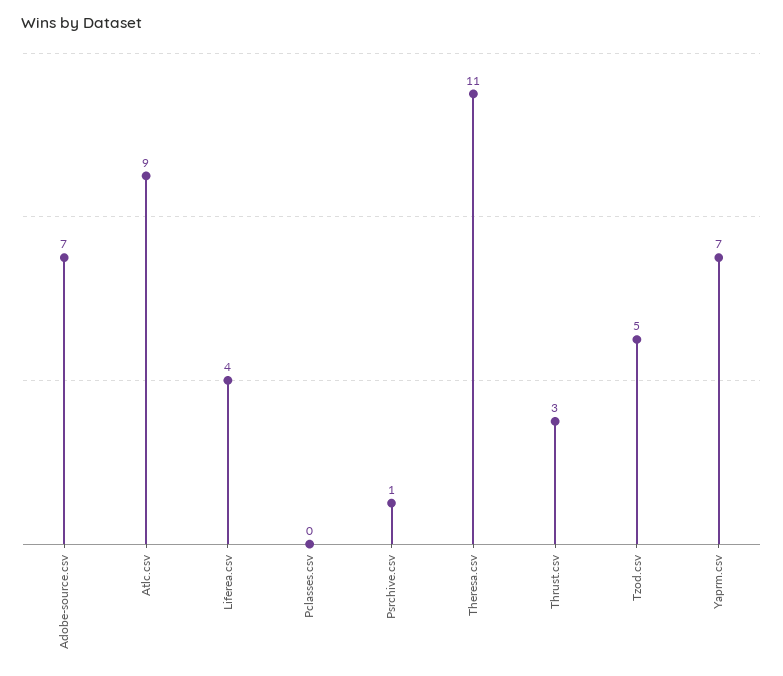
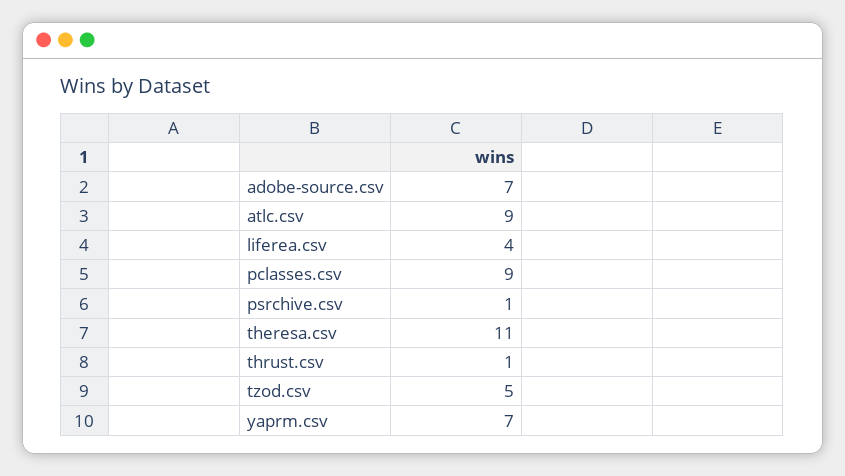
  {
    "Adobe-source.csv": 7,
    "Atlc.csv": 9,
    "Liferea.csv": 4,
-   "Pclasses.csv": 0,
+   "Pclasses.csv": 9,
    "Psrchive.csv": 1,
    "Theresa.csv": 11,
-   "Thrust.csv": 3,
+   "Thrust.csv": 1,
    "Tzod.csv": 5,
    "Yaprm.csv": 7
  }

